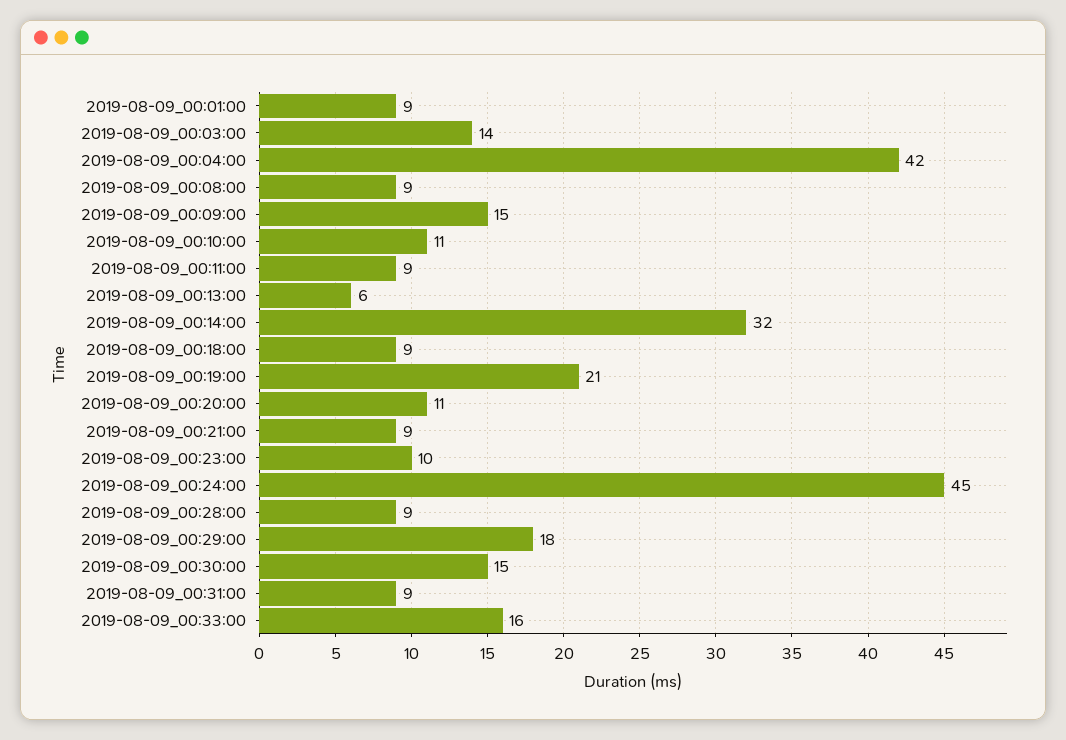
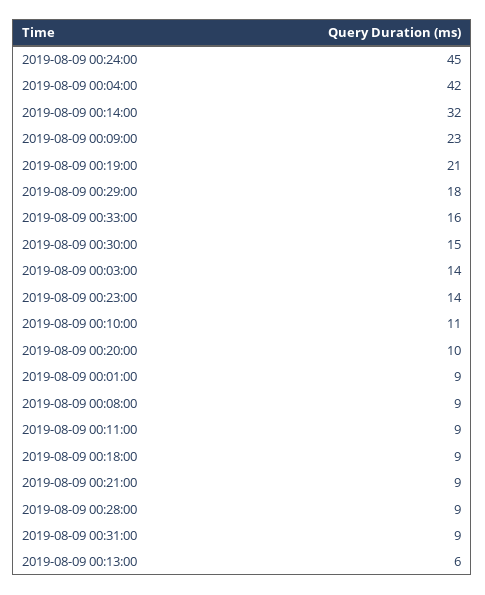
  {
    "2019-08-09_00:01:00": 9,
    "2019-08-09_00:03:00": 14,
    "2019-08-09_00:04:00": 42,
    "2019-08-09_00:08:00": 9,
-   "2019-08-09_00:09:00": 15,
+   "2019-08-09_00:09:00": 23,
    "2019-08-09_00:10:00": 11,
    "2019-08-09_00:11:00": 9,
    "2019-08-09_00:13:00": 6,
    "2019-08-09_00:14:00": 32,
    "2019-08-09_00:18:00": 9,
    "2019-08-09_00:19:00": 21,
-   "2019-08-09_00:20:00": 11,
+   "2019-08-09_00:20:00": 10,
    "2019-08-09_00:21:00": 9,
-   "2019-08-09_00:23:00": 10,
+   "2019-08-09_00:23:00": 14,
    "2019-08-09_00:24:00": 45,
    "2019-08-09_00:28:00": 9,
    "2019-08-09_00:29:00": 18,
    "2019-08-09_00:30:00": 15,
    "2019-08-09_00:31:00": 9,
    "2019-08-09_00:33:00": 16
  }

